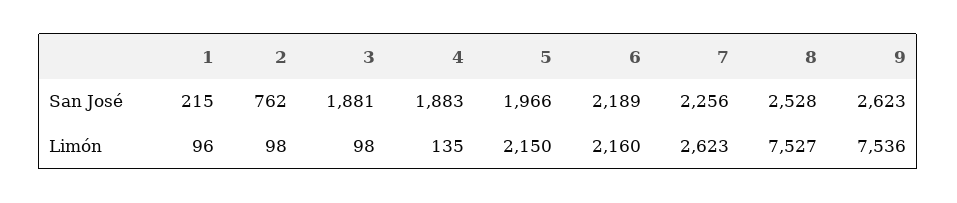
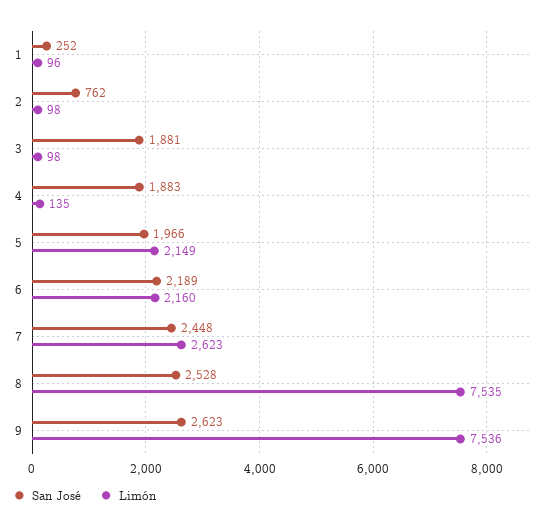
  {
    "San José": {
-     "1": 215,
+     "1": 252,
      "2": 762,
      "3": 1881,
      "4": 1883,
      "5": 1966,
      "6": 2189,
-     "7": 2256,
+     "7": 2448,
      "8": 2528,
      "9": 2623
    },
    "Limón": {
      "1": 96,
      "2": 98,
      "3": 98,
      "4": 135,
-     "5": 2150,
+     "5": 2149,
      "6": 2160,
      "7": 2623,
-     "8": 7527,
+     "8": 7535,
      "9": 7536
    }
  }

